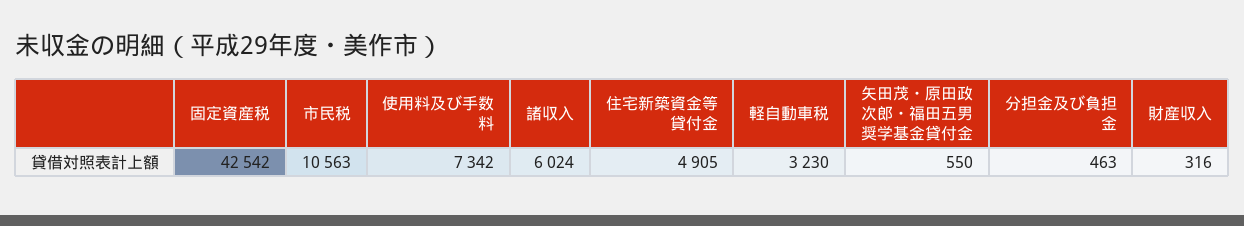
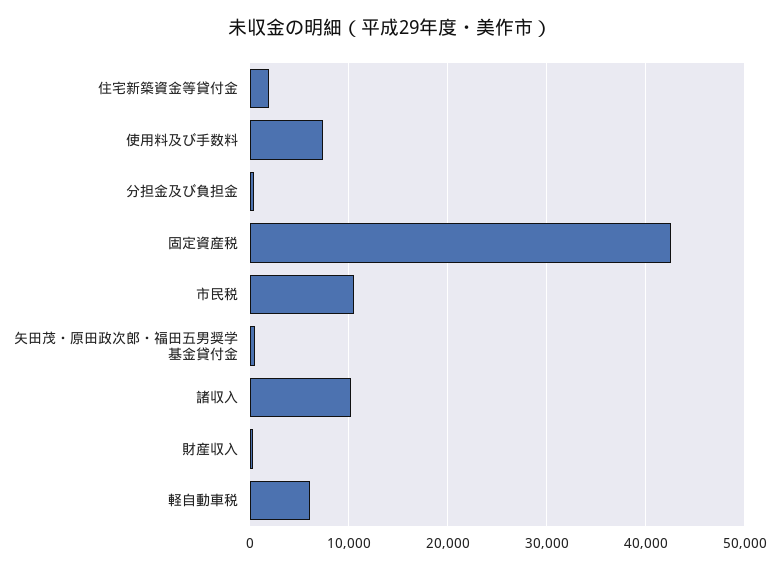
  {
    "固定資産税": 42542,
    "市民税": 10563,
    "使用料及び手数料": 7342,
-   "諸収入": 6024,
+   "諸収入": 10000,
-   "住宅新築資金等貸付金": 4905,
+   "住宅新築資金等貸付金": 2000,
-   "軽自動車税": 3230,
+   "軽自動車税": 6000,
    "矢田茂・原田政次郎・福田五男奨学基金貸付金": 550,
    "分担金及び負担金": 463,
    "財産収入": 316
  }

